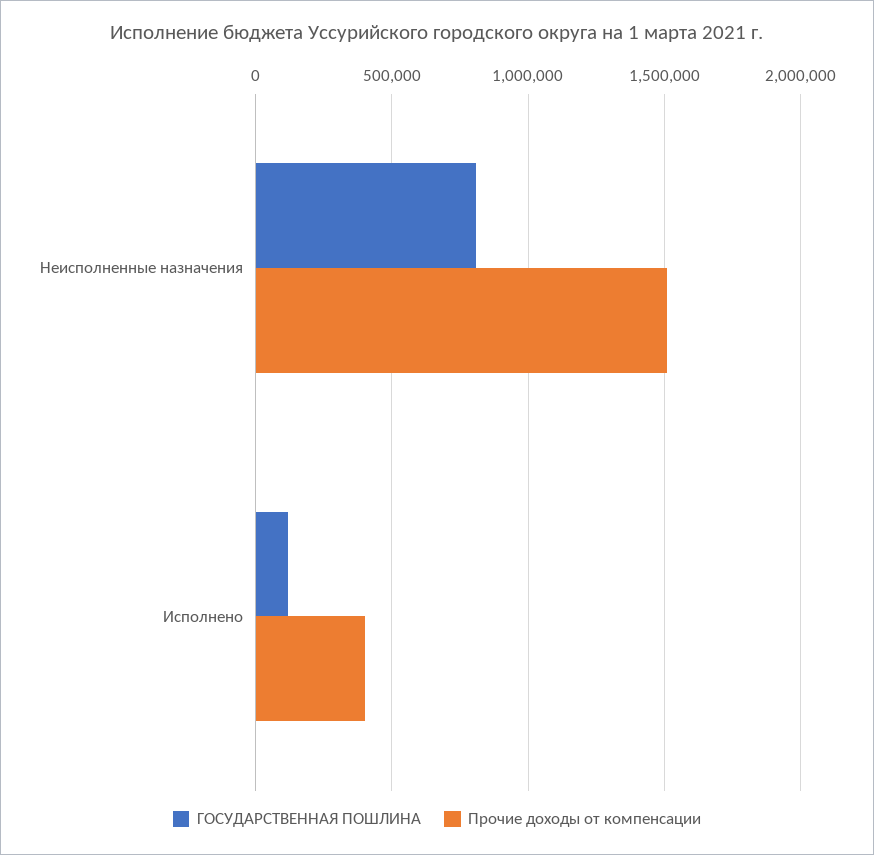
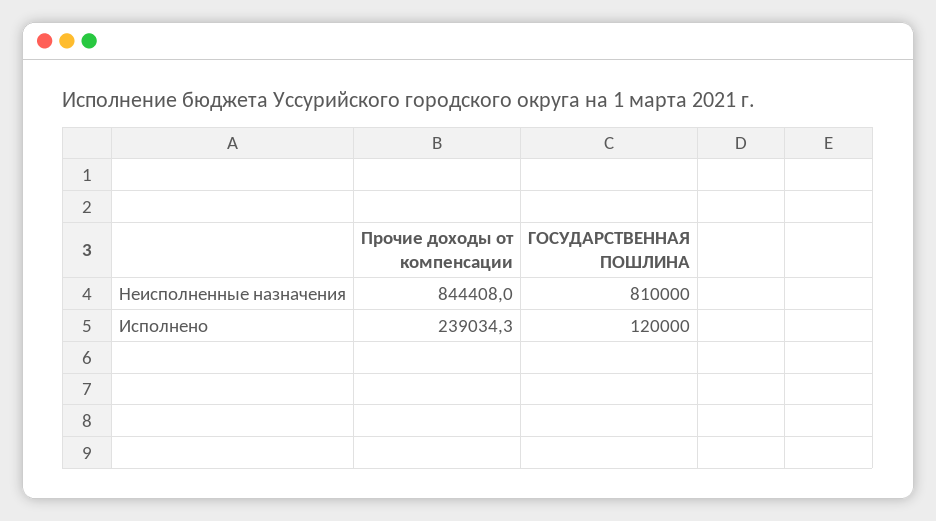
  {
    "ГОСУДАРСТВЕННАЯ ПОШЛИНА": {
      "Неисполненные назначения": 810000,
      "Исполнено": 120000
    },
    "Прочие доходы от компенсации": {
-     "Неисполненные назначения": 1500000,
+     "Неисполненные назначения": 844408,
-     "Исполнено": 400000
+     "Исполнено": 239034.3
    }
  }

